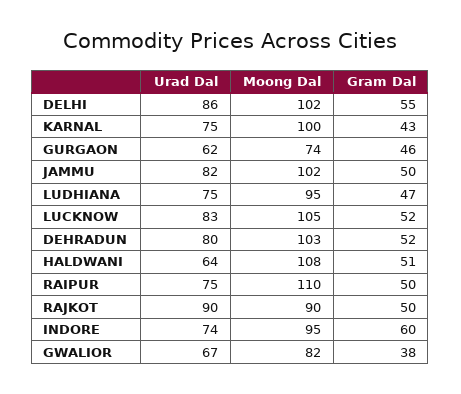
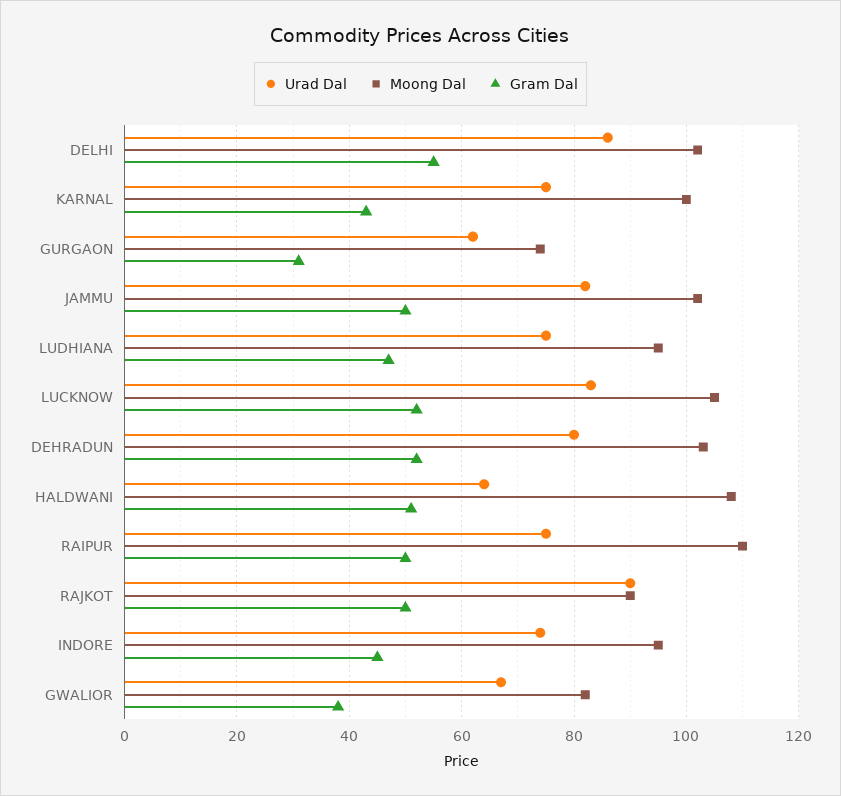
  {
    "Urad Dal": {
      "DELHI": 86,
      "KARNAL": 75,
      "GURGAON": 62,
      "JAMMU": 82,
      "LUDHIANA": 75,
      "LUCKNOW": 83,
      "DEHRADUN": 80,
      "HALDWANI": 64,
      "RAIPUR": 75,
      "RAJKOT": 90,
      "INDORE": 74,
      "GWALIOR": 67
    },
    "Moong Dal": {
      "DELHI": 102,
      "KARNAL": 100,
      "GURGAON": 74,
      "JAMMU": 102,
      "LUDHIANA": 95,
      "LUCKNOW": 105,
      "DEHRADUN": 103,
      "HALDWANI": 108,
      "RAIPUR": 110,
      "RAJKOT": 90,
      "INDORE": 95,
      "GWALIOR": 82
    },
    "Gram Dal": {
      "DELHI": 55,
      "KARNAL": 43,
-     "GURGAON": 46,
+     "GURGAON": 30,
      "JAMMU": 50,
      "LUDHIANA": 47,
      "LUCKNOW": 52,
      "DEHRADUN": 52,
      "HALDWANI": 51,
      "RAIPUR": 50,
      "RAJKOT": 50,
-     "INDORE": 60,
+     "INDORE": 45,
      "GWALIOR": 38
    }
  }

